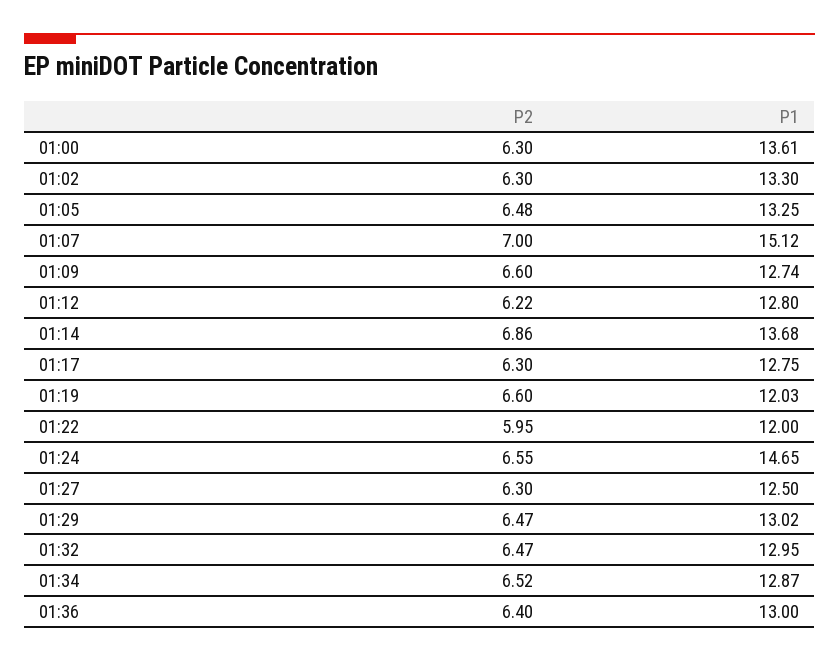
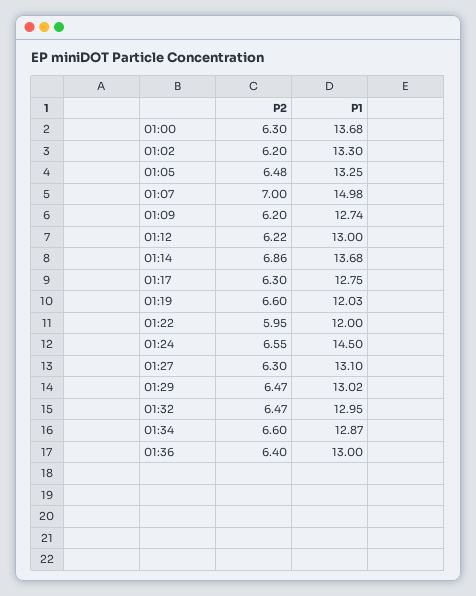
  {
    "P2": {
      "01:00": 6.3,
-     "01:02": 6.3,
+     "01:02": 6.2,
      "01:05": 6.48,
      "01:07": 7,
-     "01:09": 6.6,
+     "01:09": 6.2,
      "01:12": 6.22,
      "01:14": 6.86,
      "01:17": 6.3,
      "01:19": 6.6,
      "01:22": 5.95,
      "01:24": 6.55,
      "01:27": 6.3,
      "01:29": 6.47,
      "01:32": 6.47,
-     "01:34": 6.52,
+     "01:34": 6.6,
      "01:36": 6.4
    },
    "P1": {
-     "01:00": 13.61,
+     "01:00": 13.68,
      "01:02": 13.3,
      "01:05": 13.25,
-     "01:07": 15.12,
+     "01:07": 14.98,
      "01:09": 12.74,
-     "01:12": 12.8,
+     "01:12": 13,
      "01:14": 13.68,
      "01:17": 12.75,
      "01:19": 12.03,
      "01:22": 12,
-     "01:24": 14.65,
+     "01:24": 14.5,
-     "01:27": 12.5,
+     "01:27": 13.1,
      "01:29": 13.02,
      "01:32": 12.95,
      "01:34": 12.87,
      "01:36": 13
    }
  }

